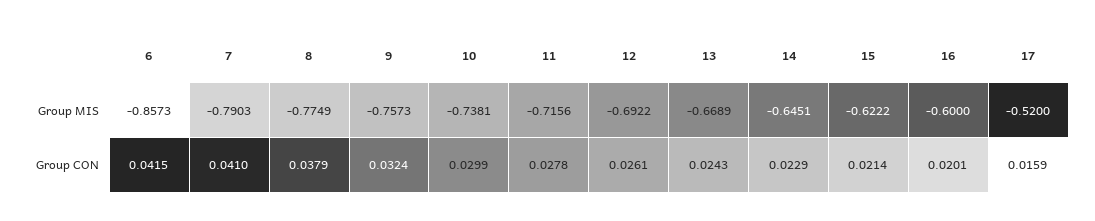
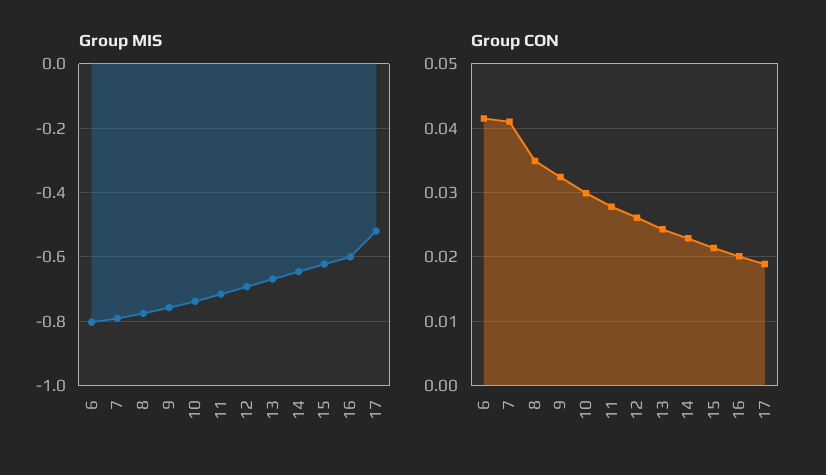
  {
    "Group MIS": {
-     "6": -0.8573,
+     "6": -0.8,
      "7": -0.7903,
      "8": -0.7749,
      "9": -0.7573,
      "10": -0.7381,
      "11": -0.7156,
      "12": -0.6922,
      "13": -0.6689,
      "14": -0.6451,
      "15": -0.6222,
      "16": -0.6,
      "17": -0.52
    },
    "Group CON": {
      "6": 0.0415,
      "7": 0.041,
-     "8": 0.0379,
+     "8": 0.035,
      "9": 0.0324,
      "10": 0.0299,
      "11": 0.0278,
      "12": 0.0261,
      "13": 0.0243,
      "14": 0.0229,
      "15": 0.0214,
      "16": 0.0201,
-     "17": 0.0159
+     "17": 0.019
    }
  }

